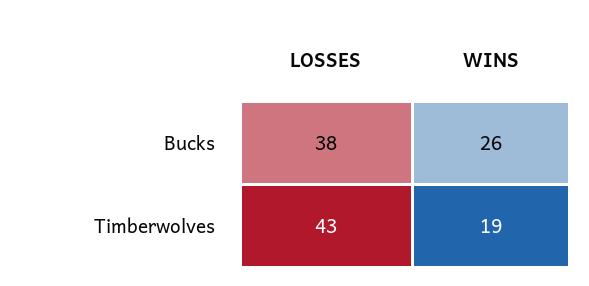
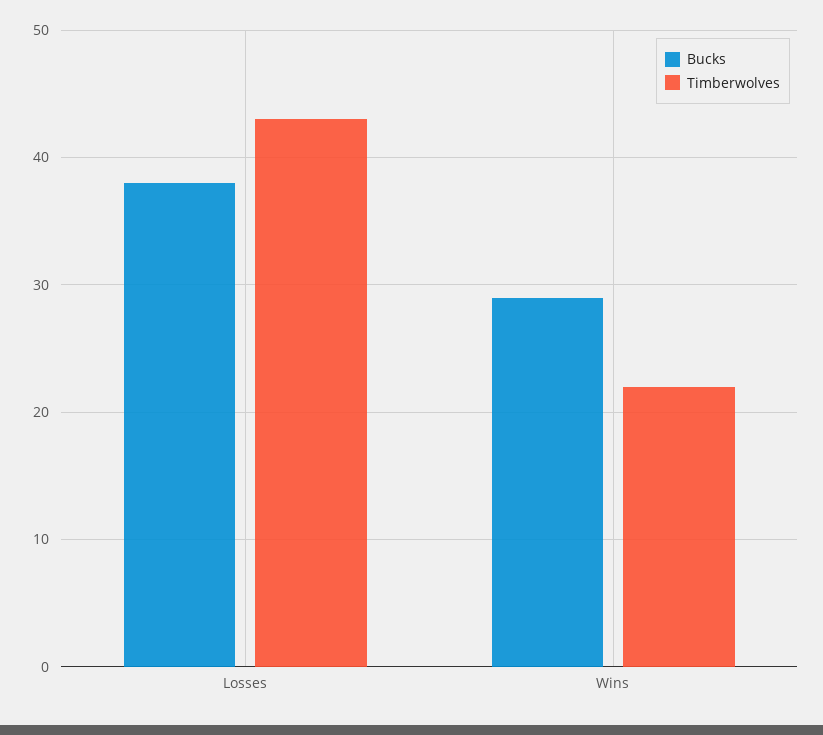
  {
    "Bucks": {
      "LOSSES": 38,
-     "WINS": 26
+     "WINS": 29
    },
    "Timberwolves": {
      "LOSSES": 43,
-     "WINS": 19
+     "WINS": 22
    }
  }

